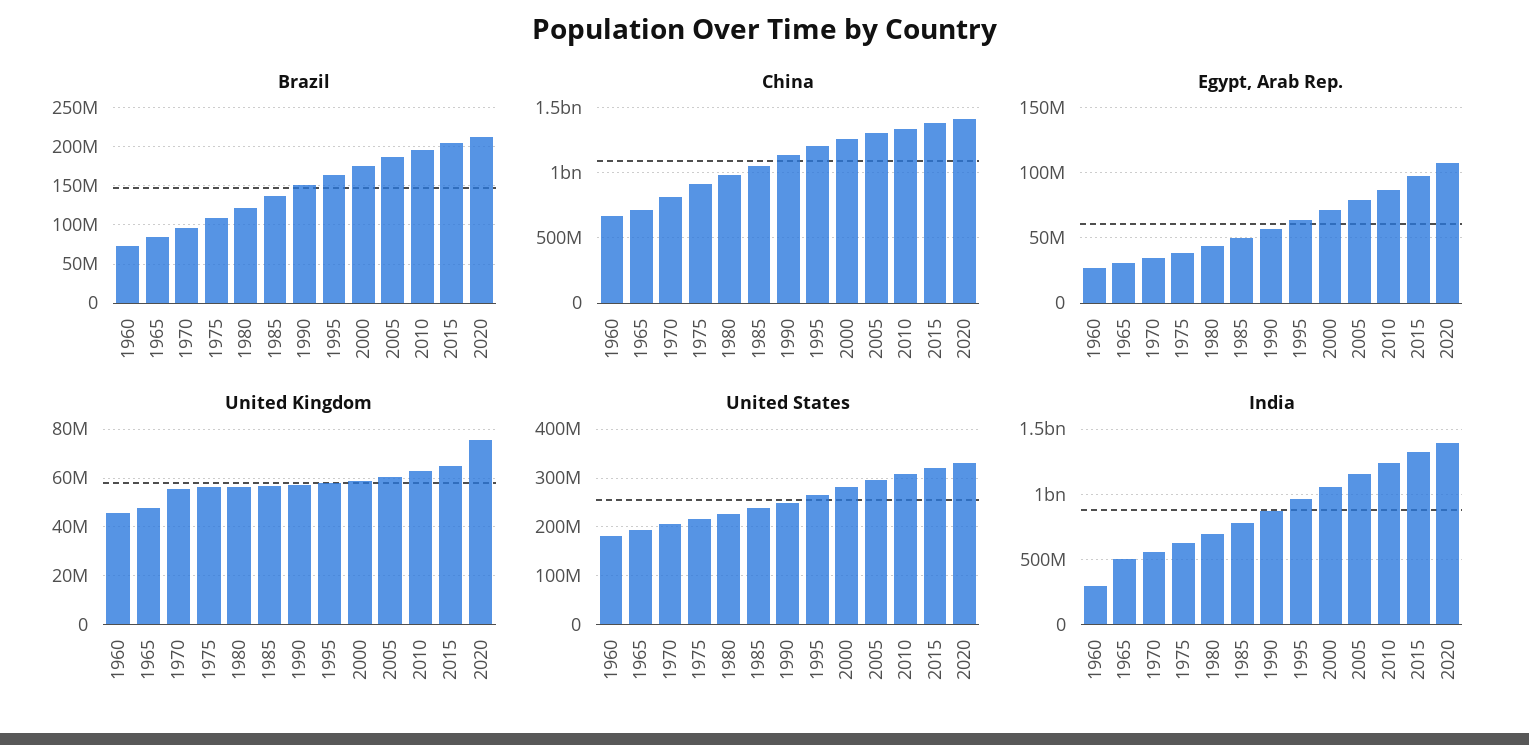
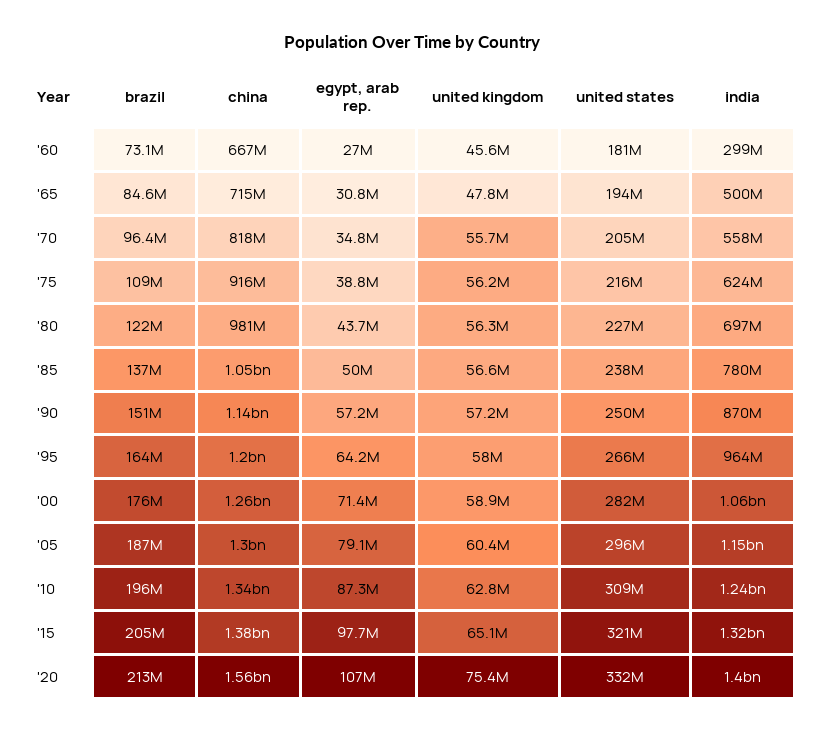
  {
    "Brazil": {
      "1960": 73100000,
      "1965": 84600000,
      "1970": 96400000,
      "1975": 109000000,
      "1980": 122000000,
      "1985": 137000000,
      "1990": 151000000,
      "1995": 164000000,
      "2000": 176000000,
      "2005": 187000000,
      "2010": 196000000,
      "2015": 205000000,
      "2020": 213000000
    },
    "China": {
      "1960": 667000000,
      "1965": 715000000,
      "1970": 818000000,
      "1975": 916000000,
      "1980": 981000000,
      "1985": 1050000000,
      "1990": 1140000000,
      "1995": 1200000000,
      "2000": 1260000000,
      "2005": 1300000000,
      "2010": 1340000000,
      "2015": 1380000000,
-     "2020": 1400000000
+     "2020": 1560000000
    },
    "Egypt, Arab Rep.": {
      "1960": 27000000,
      "1965": 30800000,
      "1970": 34800000,
      "1975": 38800000,
      "1980": 43700000,
      "1985": 50000000,
      "1990": 57200000,
      "1995": 64200000,
      "2000": 71400000,
      "2005": 79100000,
      "2010": 87300000,
      "2015": 97700000,
      "2020": 107000000
    },
    "United Kingdom": {
      "1960": 45600000,
      "1965": 47800000,
      "1970": 55700000,
      "1975": 56200000,
      "1980": 56300000,
      "1985": 56600000,
      "1990": 57200000,
      "1995": 58000000,
      "2000": 58900000,
      "2005": 60400000,
      "2010": 62800000,
      "2015": 65100000,
      "2020": 75400000
    },
    "United States": {
      "1960": 181000000,
      "1965": 194000000,
      "1970": 205000000,
      "1975": 216000000,
      "1980": 227000000,
      "1985": 238000000,
      "1990": 250000000,
      "1995": 266000000,
      "2000": 282000000,
      "2005": 296000000,
      "2010": 309000000,
      "2015": 321000000,
      "2020": 332000000
    },
    "India": {
      "1960": 299000000,
      "1965": 500000000,
      "1970": 558000000,
      "1975": 624000000,
      "1980": 697000000,
      "1985": 780000000,
      "1990": 870000000,
      "1995": 964000000,
      "2000": 1060000000,
      "2005": 1150000000,
      "2010": 1240000000,
      "2015": 1320000000,
      "2020": 1400000000
    }
  }

